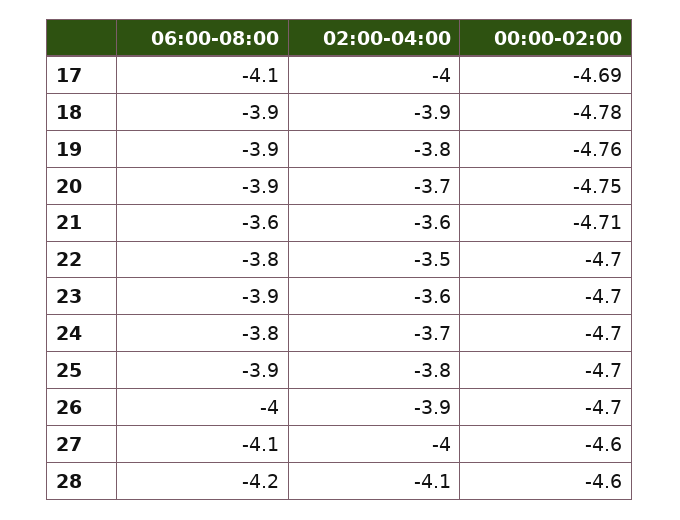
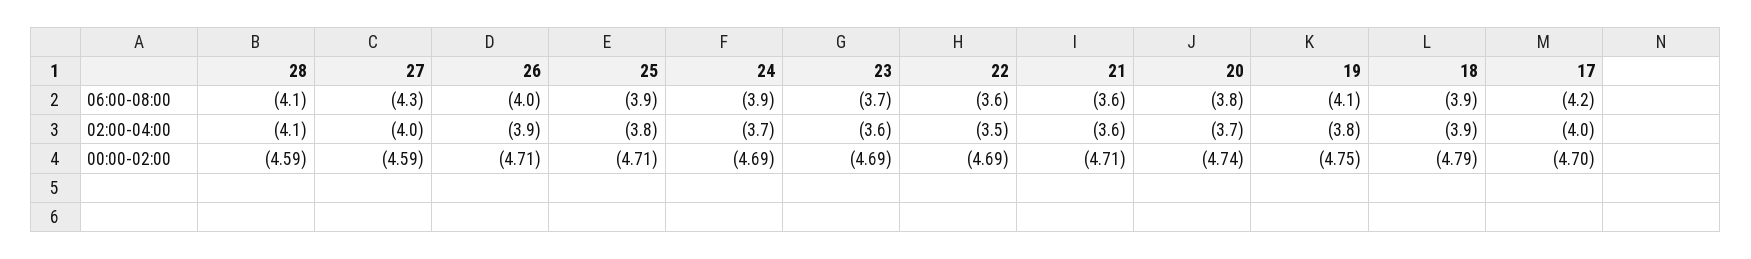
  {
    "06:00-08:00": {
-     "17": -4.1,
+     "17": -4.2,
      "18": -3.9,
-     "19": -3.9,
+     "19": -4.1,
-     "20": -3.9,
+     "20": -3.8,
      "21": -3.6,
-     "22": -3.8,
+     "22": -3.6,
-     "23": -3.9,
+     "23": -3.7,
-     "24": -3.8,
+     "24": -3.9,
      "25": -3.9,
      "26": -4,
-     "27": -4.1,
+     "27": -4.3,
-     "28": -4.2
+     "28": -4.1
    },
    "02:00-04:00": {
      "17": -4,
      "18": -3.9,
      "19": -3.8,
      "20": -3.7,
      "21": -3.6,
      "22": -3.5,
      "23": -3.6,
      "24": -3.7,
      "25": -3.8,
      "26": -3.9,
      "27": -4,
      "28": -4.1
    },
    "00:00-02:00": {
-     "17": -4.69,
+     "17": -4.7,
-     "18": -4.78,
+     "18": -4.79,
-     "19": -4.76,
+     "19": -4.75,
-     "20": -4.75,
+     "20": -4.74,
      "21": -4.71,
-     "22": -4.7,
+     "22": -4.69,
-     "23": -4.7,
+     "23": -4.69,
-     "24": -4.7,
+     "24": -4.69,
-     "25": -4.7,
+     "25": -4.71,
-     "26": -4.7,
+     "26": -4.71,
-     "27": -4.6,
+     "27": -4.59,
-     "28": -4.6
+     "28": -4.59
    }
  }

